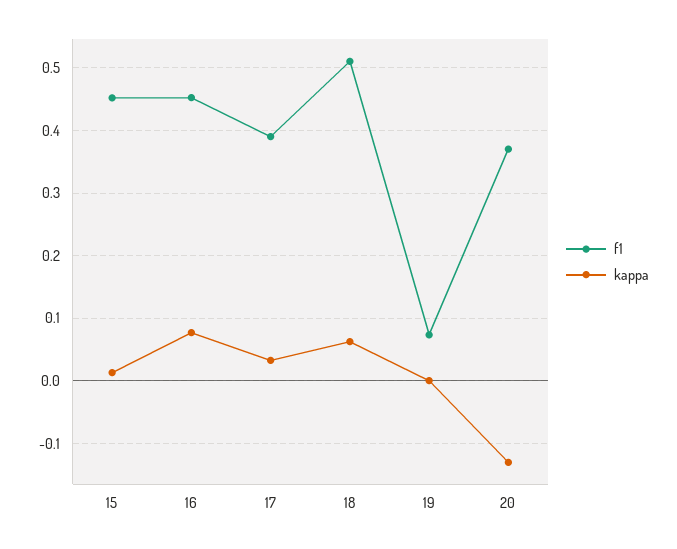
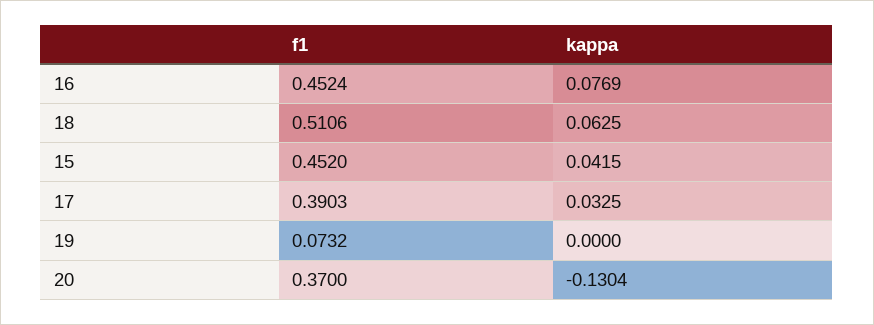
  {
    "f1": {
      "15": 0.452,
      "16": 0.4524,
      "17": 0.3903,
      "18": 0.5106,
      "19": 0.0732,
      "20": 0.37
    },
    "kappa": {
-     "15": 0.01,
+     "15": 0.0415,
      "16": 0.0769,
      "17": 0.0325,
      "18": 0.0625,
      "19": 0,
      "20": -0.1304
    }
  }

